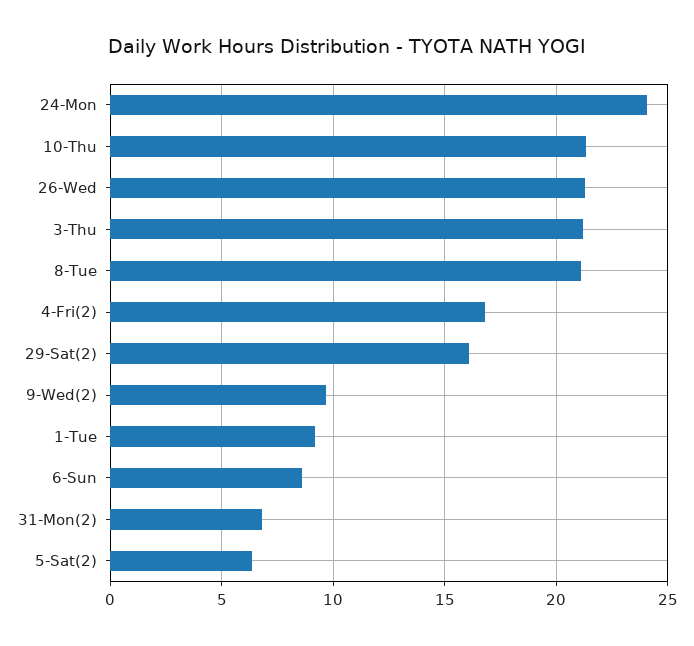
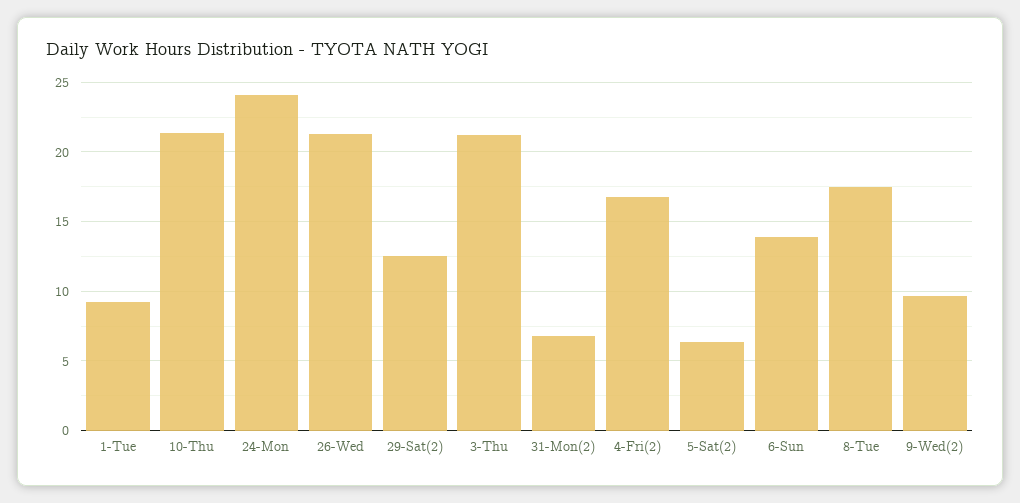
  {
    "24-Mon": 24,
    "10-Thu": 21.5,
    "26-Wed": 21.5,
    "3-Thu": 21,
-   "8-Tue": 21,
+   "8-Tue": 17.5,
    "4-Fri(2)": 17,
-   "29-Sat(2)": 16,
+   "29-Sat(2)": 12.5,
    "9-Wed(2)": 9.5,
    "1-Tue": 9,
-   "6-Sun": 8.5,
+   "6-Sun": 14,
    "31-Mon(2)": 7,
    "5-Sat(2)": 6.5
  }

